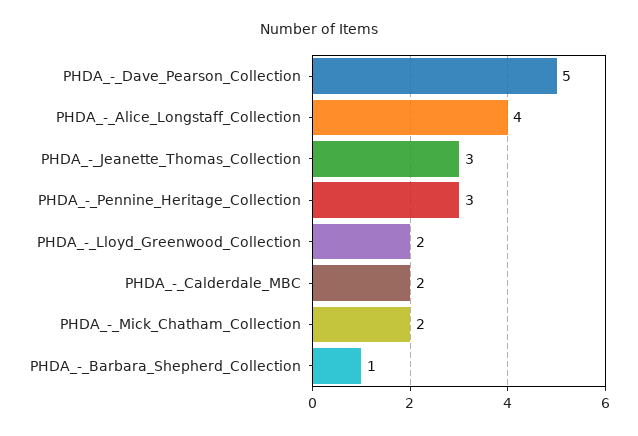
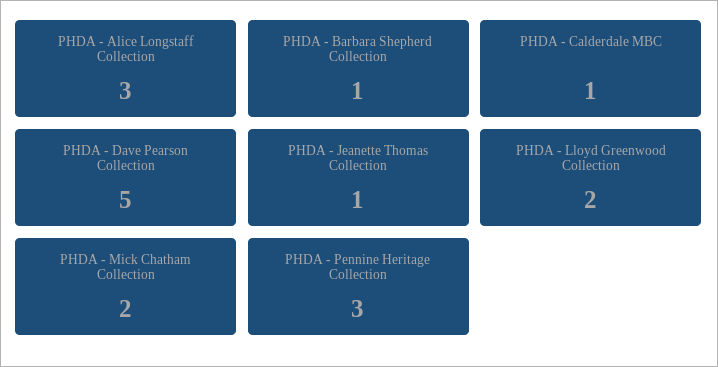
  {
    "PHDA_-_Dave_Pearson_Collection": 5,
-   "PHDA_-_Alice_Longstaff_Collection": 4,
+   "PHDA_-_Alice_Longstaff_Collection": 3,
-   "PHDA_-_Jeanette_Thomas_Collection": 3,
+   "PHDA_-_Jeanette_Thomas_Collection": 1,
    "PHDA_-_Pennine_Heritage_Collection": 3,
    "PHDA_-_Lloyd_Greenwood_Collection": 2,
-   "PHDA_-_Calderdale_MBC": 2,
+   "PHDA_-_Calderdale_MBC": 1,
    "PHDA_-_Mick_Chatham_Collection": 2,
    "PHDA_-_Barbara_Shepherd_Collection": 1
  }

